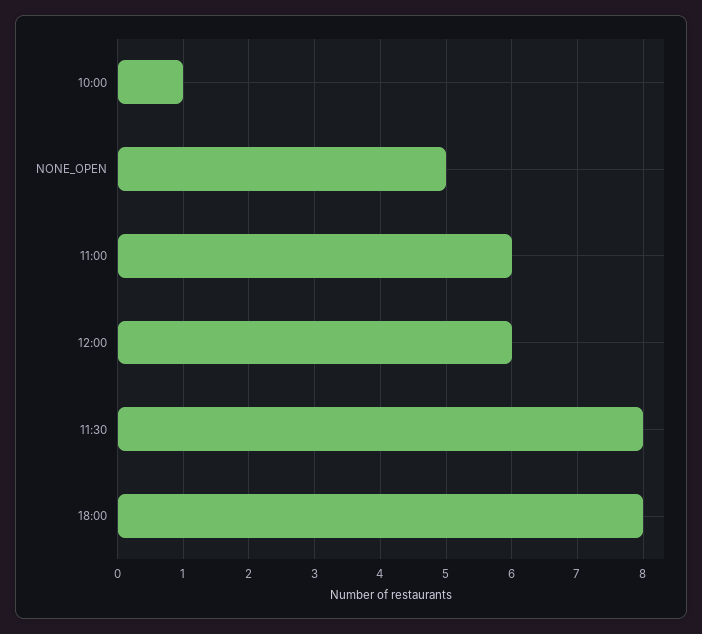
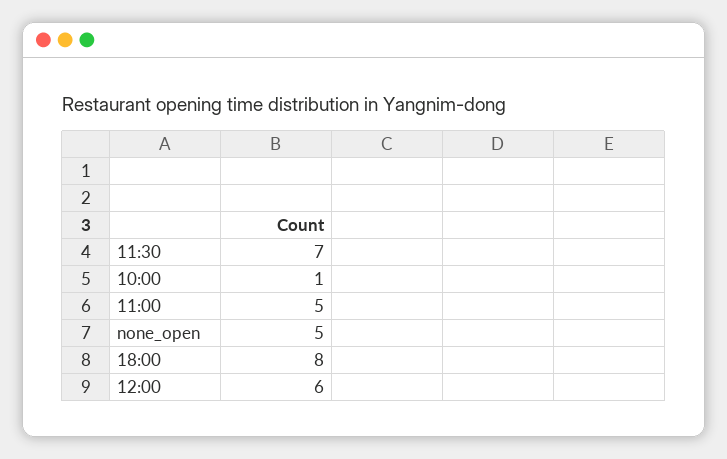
  {
    "10:00": 1,
    "NONE_OPEN": 5,
-   "11:00": 6,
+   "11:00": 5,
    "12:00": 6,
-   "11:30": 8,
+   "11:30": 7,
    "18:00": 8
  }

